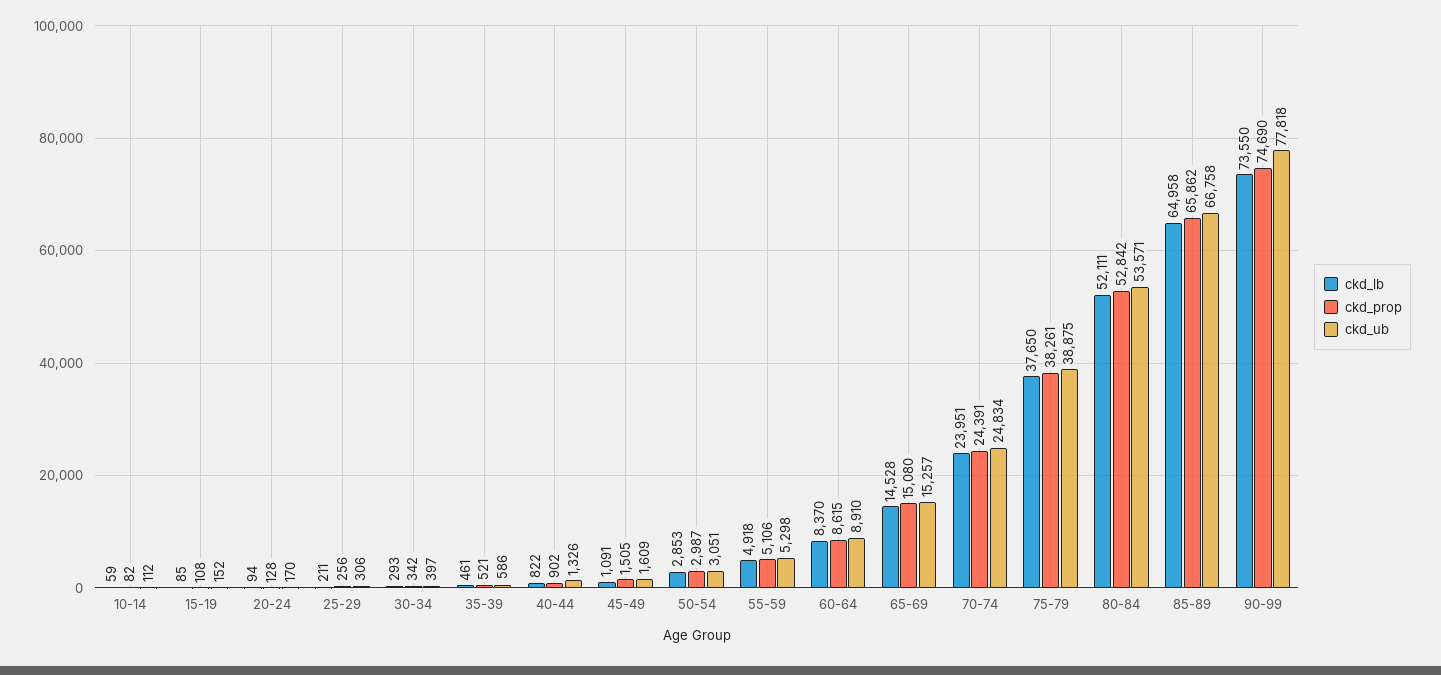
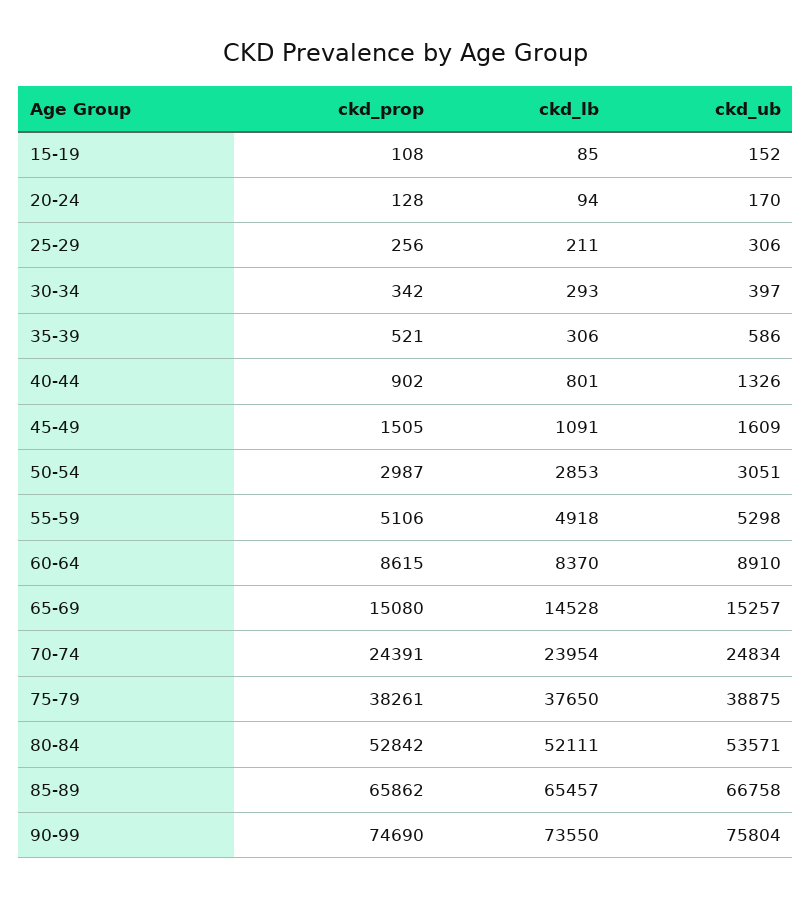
  {
    "ckd_lb": {
-     "10-14": 59,
      "15-19": 85,
      "20-24": 94,
      "25-29": 211,
      "30-34": 293,
-     "35-39": 461,
+     "35-39": 306,
-     "40-44": 822,
+     "40-44": 801,
      "45-49": 1091,
      "50-54": 2853,
      "55-59": 4918,
      "60-64": 8370,
      "65-69": 14528,
-     "70-74": 23951,
+     "70-74": 23954,
      "75-79": 37650,
      "80-84": 52111,
-     "85-89": 64958,
+     "85-89": 65457,
      "90-99": 73550
    },
    "ckd_prop": {
-     "10-14": 82,
      "15-19": 108,
      "20-24": 128,
      "25-29": 256,
      "30-34": 342,
      "35-39": 521,
      "40-44": 902,
      "45-49": 1505,
      "50-54": 2987,
      "55-59": 5106,
      "60-64": 8615,
      "65-69": 15080,
      "70-74": 24391,
      "75-79": 38261,
      "80-84": 52842,
      "85-89": 65862,
      "90-99": 74690
    },
    "ckd_ub": {
-     "10-14": 112,
      "15-19": 152,
      "20-24": 170,
      "25-29": 306,
      "30-34": 397,
      "35-39": 586,
      "40-44": 1326,
      "45-49": 1609,
      "50-54": 3051,
      "55-59": 5298,
      "60-64": 8910,
      "65-69": 15257,
      "70-74": 24834,
      "75-79": 38875,
      "80-84": 53571,
      "85-89": 66758,
-     "90-99": 77818
+     "90-99": 75804
    }
  }

